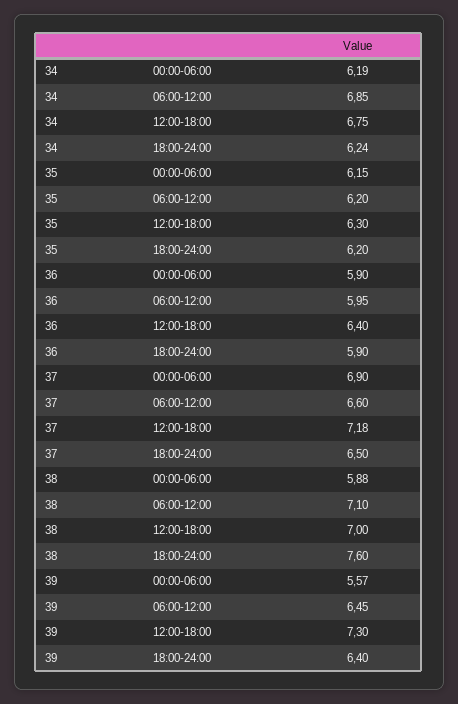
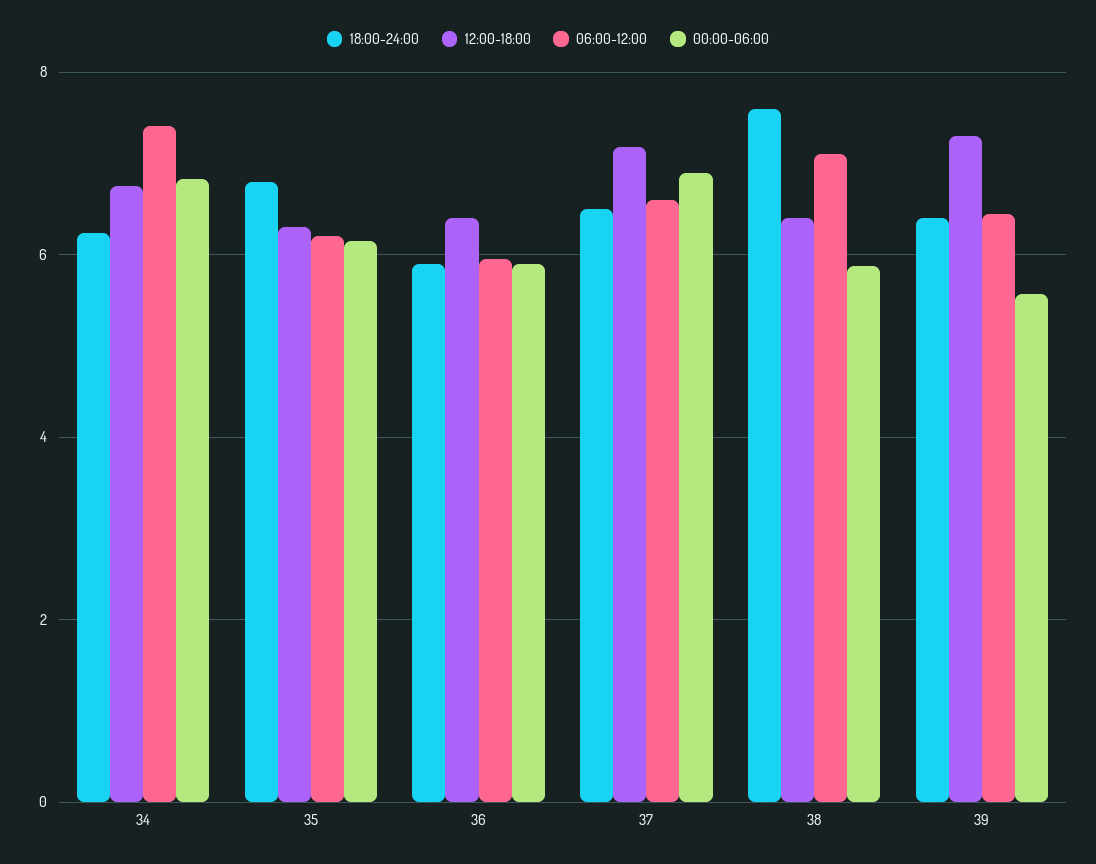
  {
    "00:00-06:00": {
-     "34": 6.19,
+     "34": 6.8,
      "35": 6.15,
      "36": 5.9,
      "37": 6.9,
      "38": 5.88,
      "39": 5.57
    },
    "06:00-12:00": {
-     "34": 6.85,
+     "34": 7.4,
      "35": 6.2,
      "36": 5.95,
      "37": 6.6,
      "38": 7.1,
      "39": 6.45
    },
    "12:00-18:00": {
      "34": 6.75,
      "35": 6.3,
      "36": 6.4,
      "37": 7.18,
-     "38": 7,
+     "38": 6.4,
      "39": 7.3
    },
    "18:00-24:00": {
      "34": 6.24,
-     "35": 6.2,
+     "35": 6.8,
      "36": 5.9,
      "37": 6.5,
      "38": 7.6,
      "39": 6.4
    }
  }

